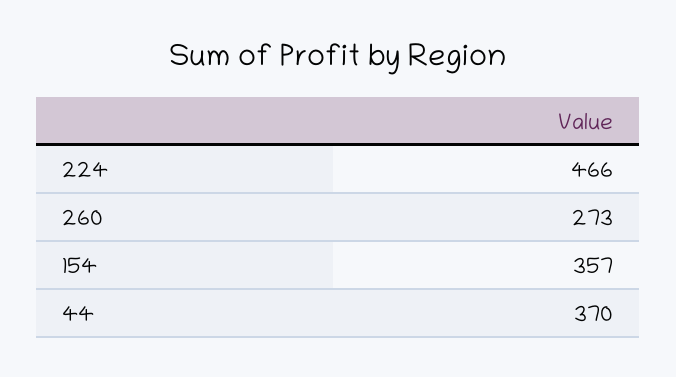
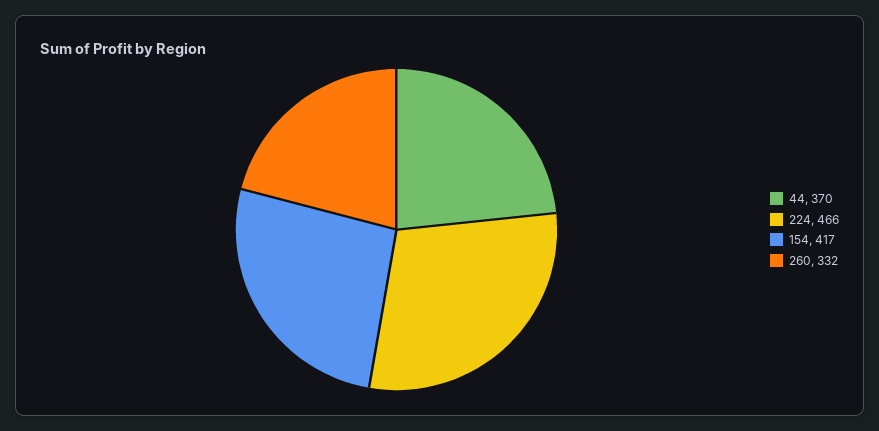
  {
    "224": 466,
-   "260": 273,
+   "260": 332,
-   "154": 357,
+   "154": 417,
    "44": 370
  }

